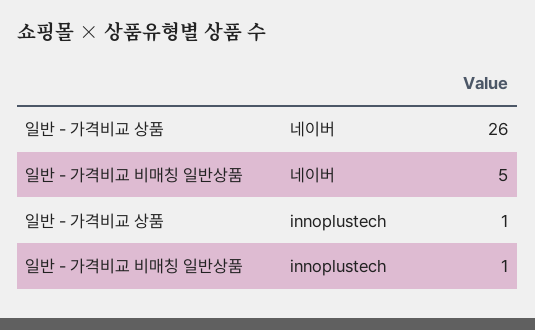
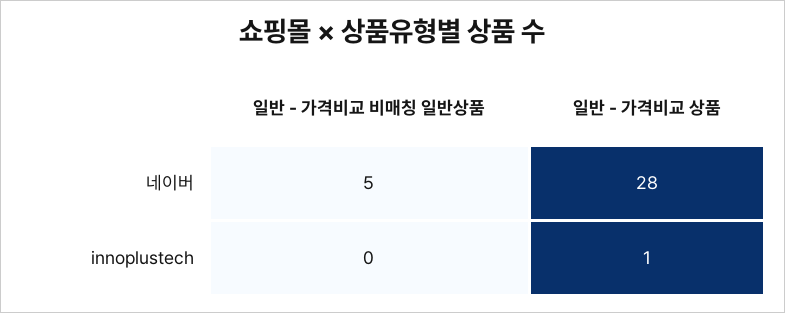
  {
    "일반 - 가격비교 상품": {
-     "네이버": 26,
+     "네이버": 28,
      "innoplustech": 1
    },
    "일반 - 가격비교 비매칭 일반상품": {
      "네이버": 5,
-     "innoplustech": 1
+     "innoplustech": 0
    }
  }

